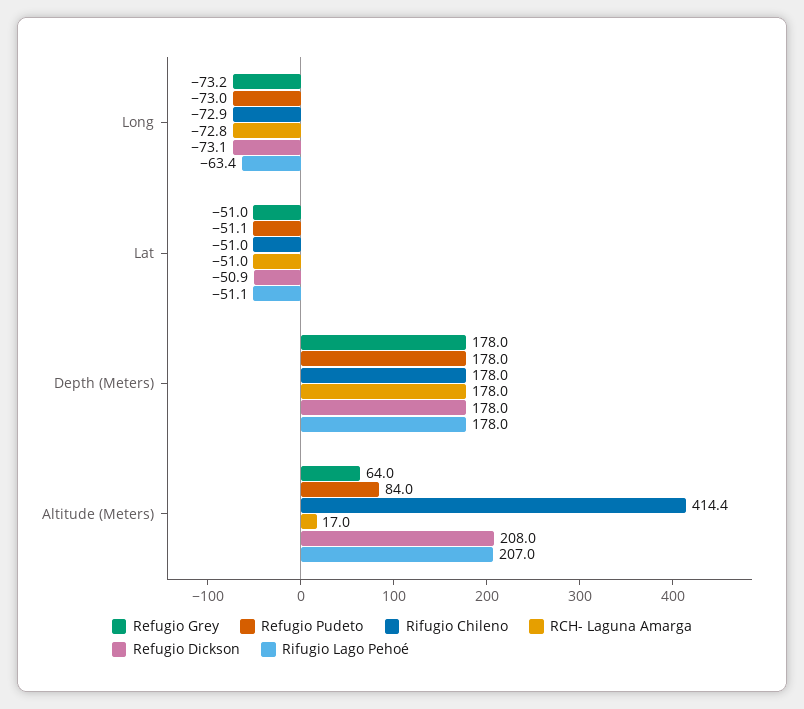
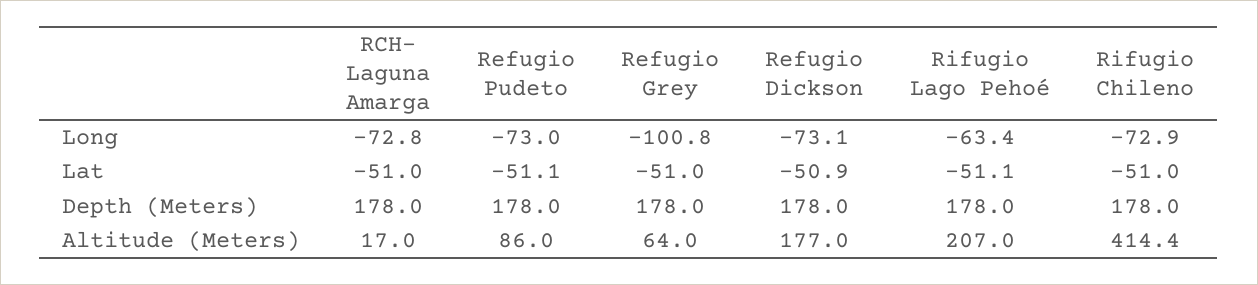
  {
    "Refugio Grey": {
-     "Long": -73.2,
+     "Long": -100.8,
      "Lat": -51,
      "Depth (Meters)": 178,
      "Altitude (Meters)": 64
    },
    "Refugio Pudeto": {
      "Long": -73,
      "Lat": -51.1,
      "Depth (Meters)": 178,
-     "Altitude (Meters)": 84
+     "Altitude (Meters)": 86
    },
    "Rifugio Chileno": {
      "Long": -72.9,
      "Lat": -51,
      "Depth (Meters)": 178,
      "Altitude (Meters)": 414.4
    },
    "RCH- Laguna Amarga": {
      "Long": -72.8,
      "Lat": -51,
      "Depth (Meters)": 178,
      "Altitude (Meters)": 17
    },
    "Refugio Dickson": {
      "Long": -73.1,
      "Lat": -50.9,
      "Depth (Meters)": 178,
-     "Altitude (Meters)": 208
+     "Altitude (Meters)": 177
    },
    "Rifugio Lago Pehoé": {
      "Long": -63.4,
      "Lat": -51.1,
      "Depth (Meters)": 178,
      "Altitude (Meters)": 207
    }
  }

